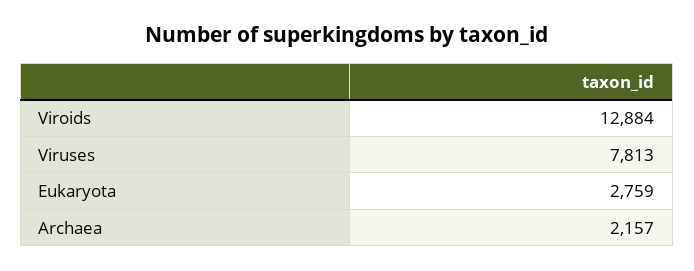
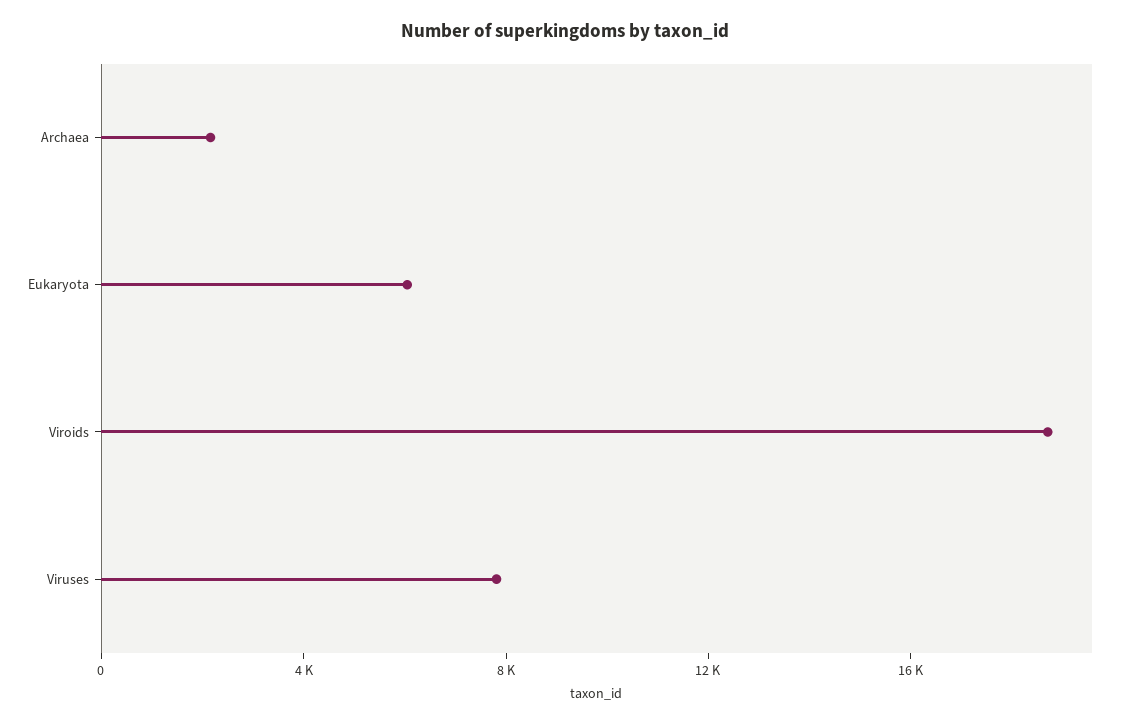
  {
-   "Viroids": 12884,
+   "Viroids": 19000,
    "Viruses": 7813,
-   "Eukaryota": 2759,
+   "Eukaryota": 6000,
    "Archaea": 2157
  }

